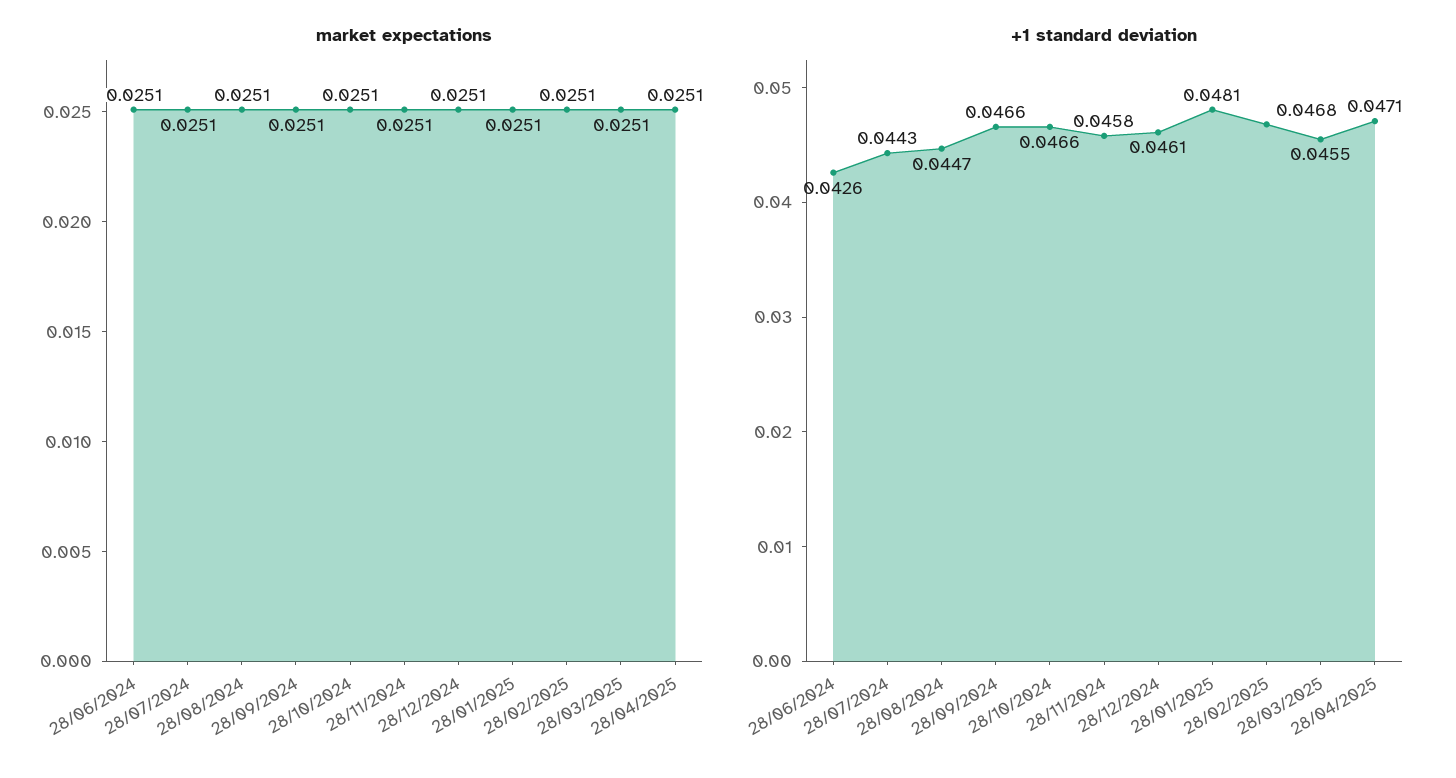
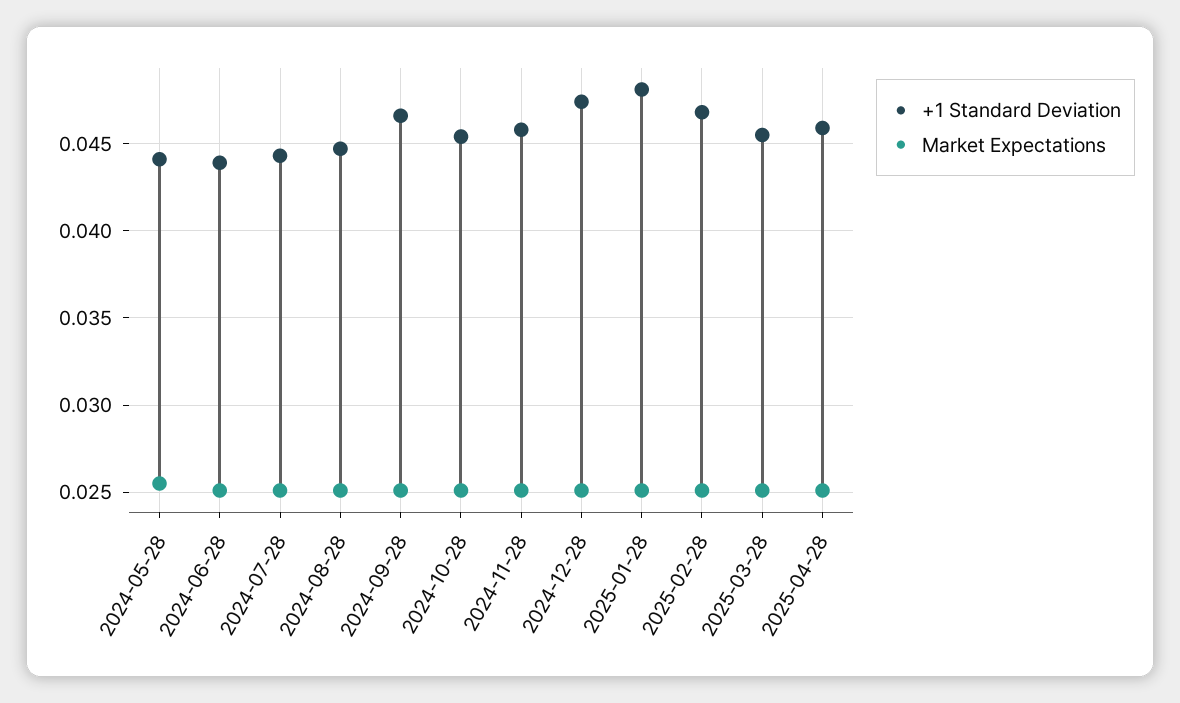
  {
    "market expectations": {
      "28/06/2024": 0.0251,
      "28/07/2024": 0.0251,
      "28/08/2024": 0.0251,
      "28/09/2024": 0.0251,
      "28/10/2024": 0.0251,
      "28/11/2024": 0.0251,
      "28/12/2024": 0.0251,
      "28/01/2025": 0.0251,
      "28/02/2025": 0.0251,
      "28/03/2025": 0.0251,
-     "28/04/2025": 0.0251
+     "28/04/2025": 0.0251,
+     "2024-05-28": 0.0255
    },
    "+1 standard deviation": {
-     "28/06/2024": 0.0426,
+     "28/06/2024": 0.044,
      "28/07/2024": 0.0443,
      "28/08/2024": 0.0447,
      "28/09/2024": 0.0466,
-     "28/10/2024": 0.0466,
+     "28/10/2024": 0.0455,
      "28/11/2024": 0.0458,
-     "28/12/2024": 0.0461,
+     "28/12/2024": 0.0475,
      "28/01/2025": 0.0481,
      "28/02/2025": 0.0468,
      "28/03/2025": 0.0455,
-     "28/04/2025": 0.0471
+     "28/04/2025": 0.046,
+     "2024-05-28": 0.044
    }
  }

